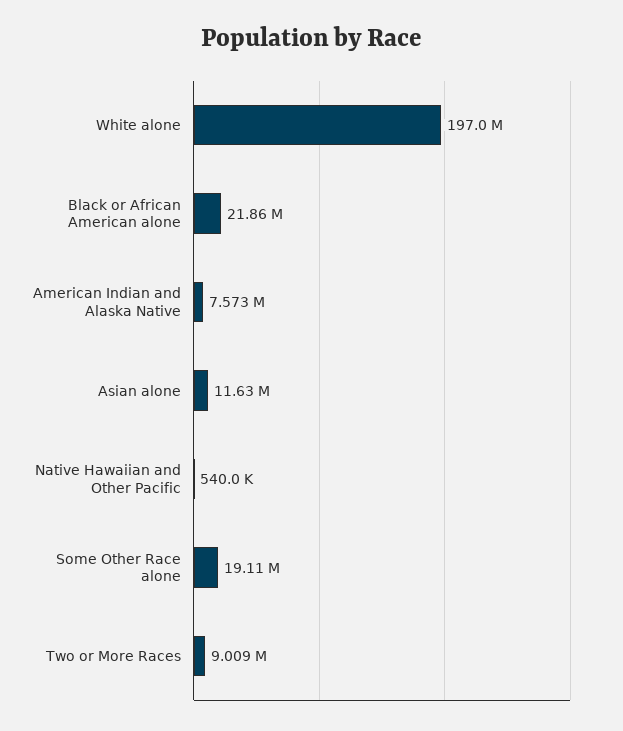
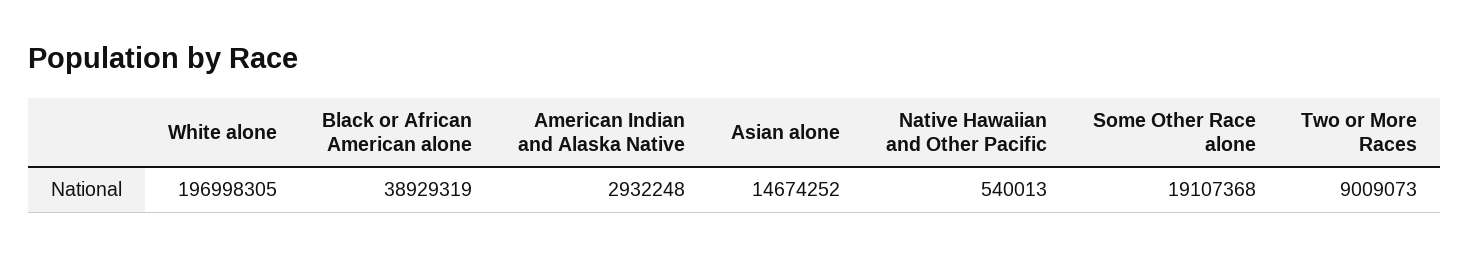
  {
    "White alone": 196998305,
-   "Black or African American alone": 21860000,
+   "Black or African American alone": 38929319,
-   "American Indian and Alaska Native": 7573000,
+   "American Indian and Alaska Native": 2932248,
-   "Asian alone": 11630000,
+   "Asian alone": 14674252,
    "Native Hawaiian and Other Pacific": 540013,
    "Some Other Race alone": 19107368,
    "Two or More Races": 9009073
  }

